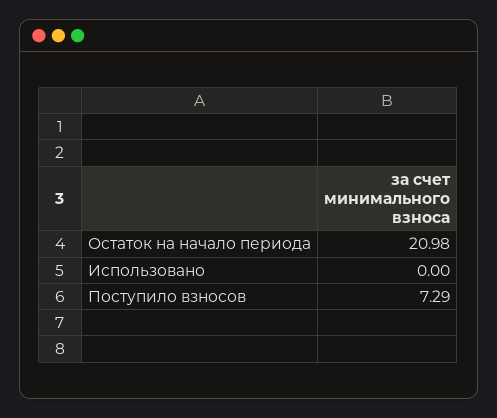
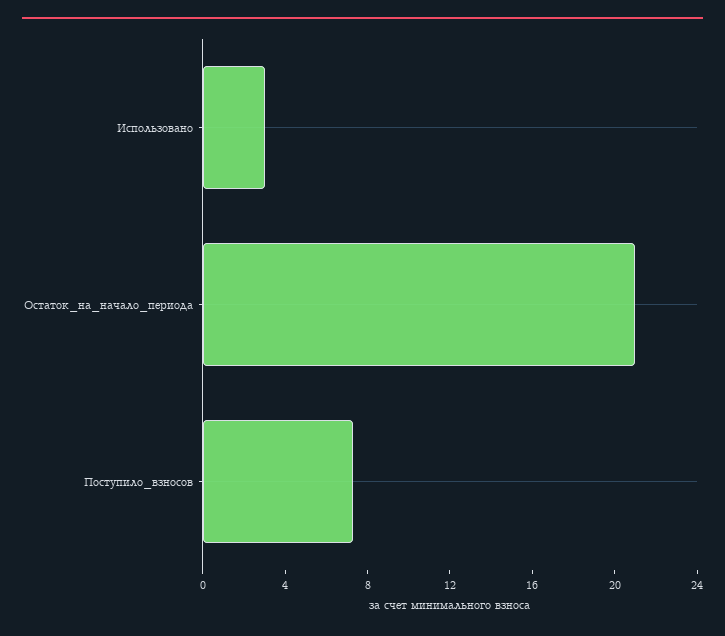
  {
    "Остаток на начало периода": 20.98,
-   "Использовано": 0,
+   "Использовано": 3,
    "Поступило взносов": 7.29
  }

